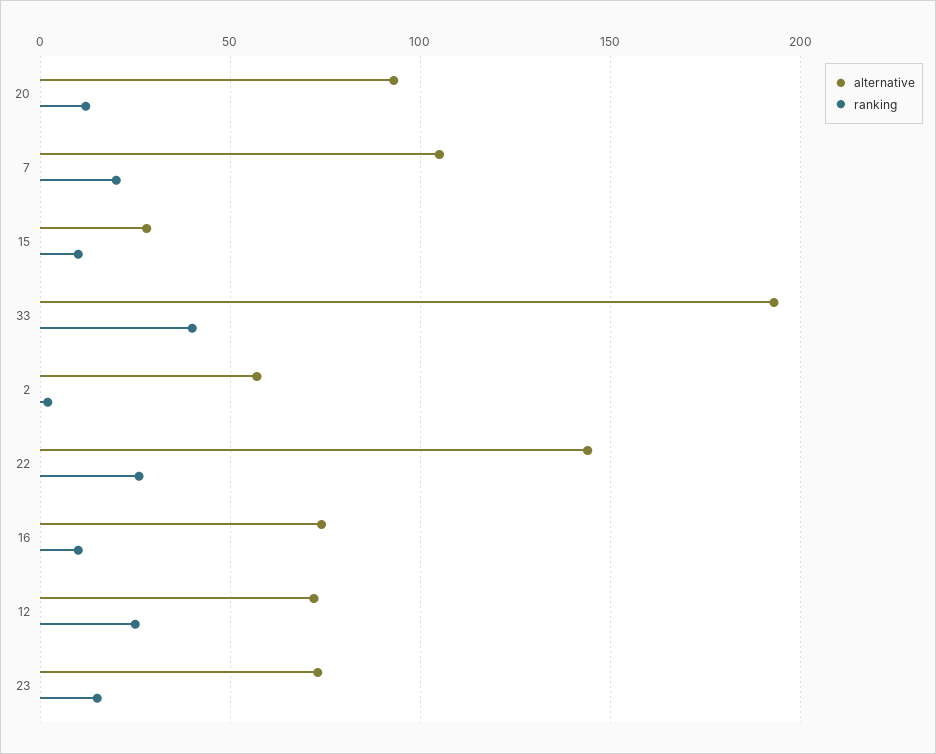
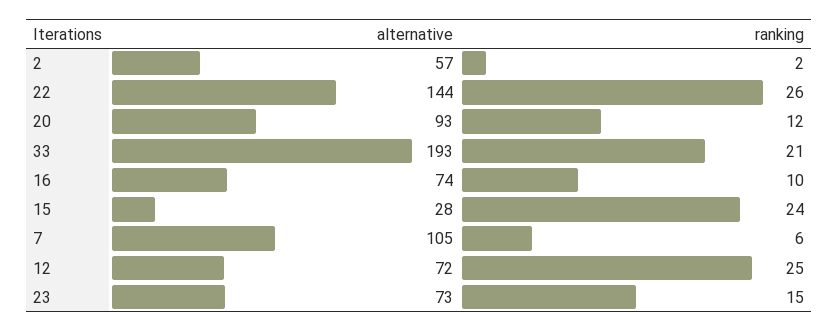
  {
    "alternative": {
      "20": 93,
      "7": 105,
      "15": 28,
      "33": 193,
      "2": 57,
      "22": 144,
      "16": 74,
      "12": 72,
      "23": 73
    },
    "ranking": {
      "20": 12,
-     "7": 20,
+     "7": 6,
-     "15": 10,
+     "15": 24,
-     "33": 40,
+     "33": 21,
      "2": 2,
      "22": 26,
      "16": 10,
      "12": 25,
      "23": 15
    }
  }

